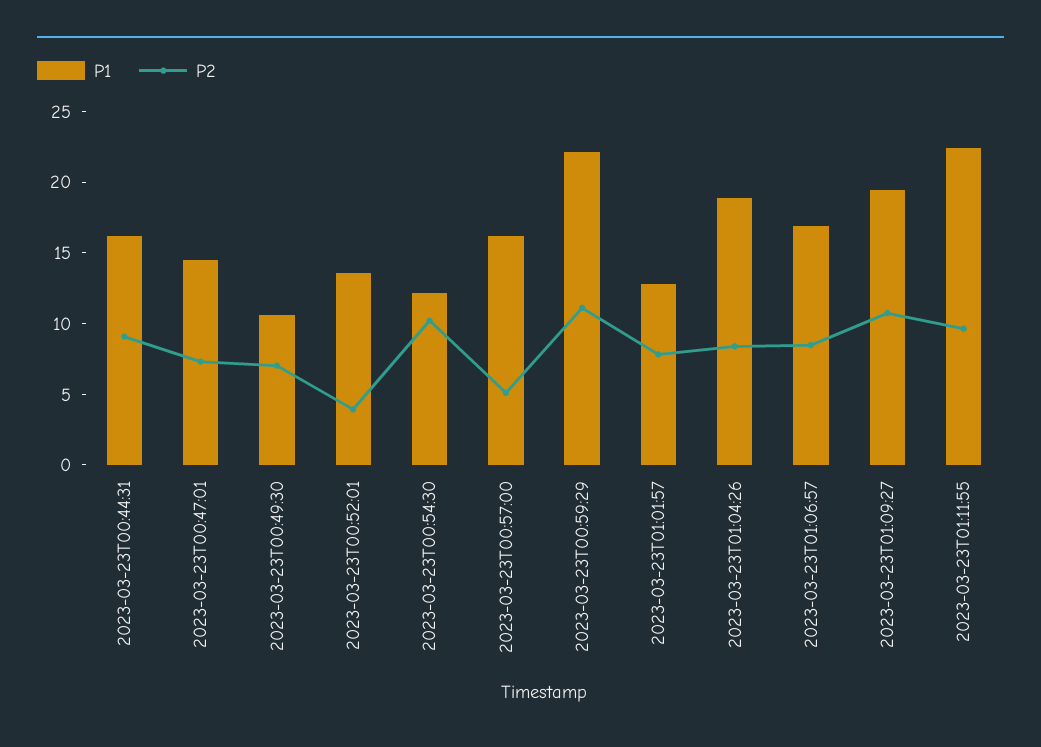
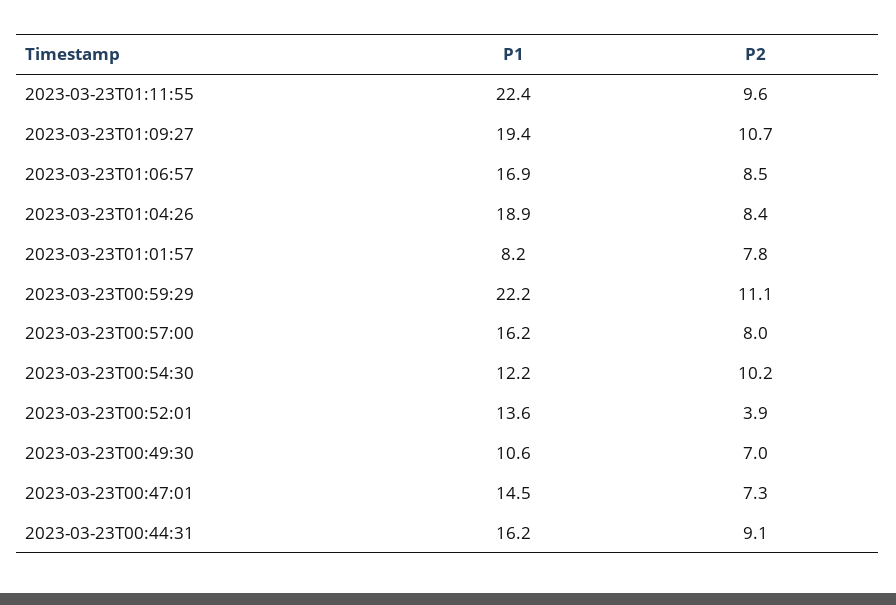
  {
    "P1": {
      "2023-03-23T00:44:31": 16.2,
      "2023-03-23T00:47:01": 14.5,
      "2023-03-23T00:49:30": 10.6,
      "2023-03-23T00:52:01": 13.6,
      "2023-03-23T00:54:30": 12.2,
      "2023-03-23T00:57:00": 16.2,
      "2023-03-23T00:59:29": 22.2,
-     "2023-03-23T01:01:57": 13,
+     "2023-03-23T01:01:57": 8.2,
      "2023-03-23T01:04:26": 18.9,
      "2023-03-23T01:06:57": 16.9,
      "2023-03-23T01:09:27": 19.4,
      "2023-03-23T01:11:55": 22.4
    },
    "P2": {
      "2023-03-23T00:44:31": 9.1,
      "2023-03-23T00:47:01": 7.3,
      "2023-03-23T00:49:30": 7,
      "2023-03-23T00:52:01": 3.9,
      "2023-03-23T00:54:30": 10.2,
-     "2023-03-23T00:57:00": 5,
+     "2023-03-23T00:57:00": 8,
      "2023-03-23T00:59:29": 11.1,
      "2023-03-23T01:01:57": 7.8,
      "2023-03-23T01:04:26": 8.4,
      "2023-03-23T01:06:57": 8.5,
      "2023-03-23T01:09:27": 10.7,
      "2023-03-23T01:11:55": 9.6
    }
  }

